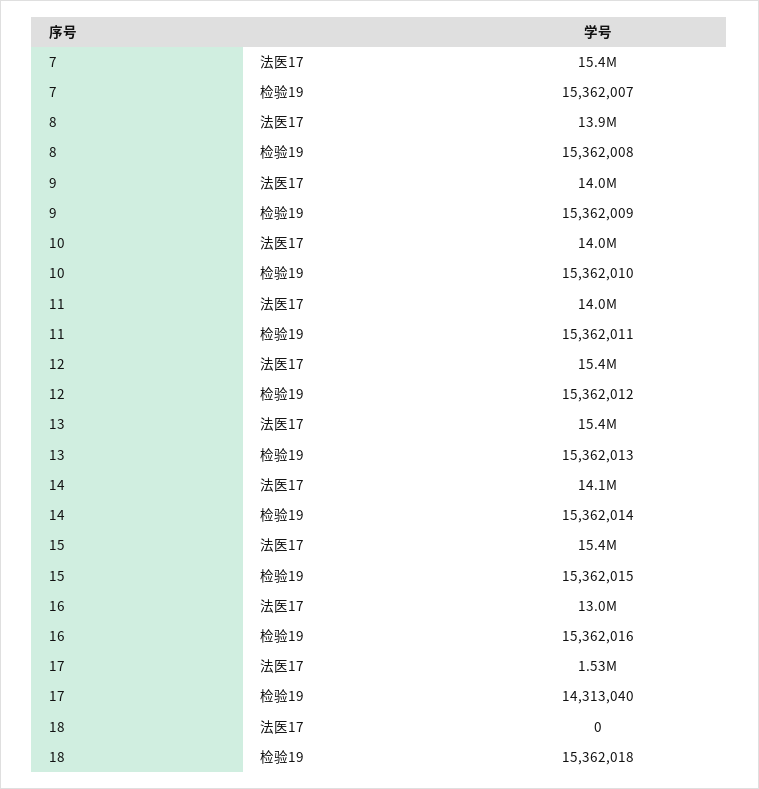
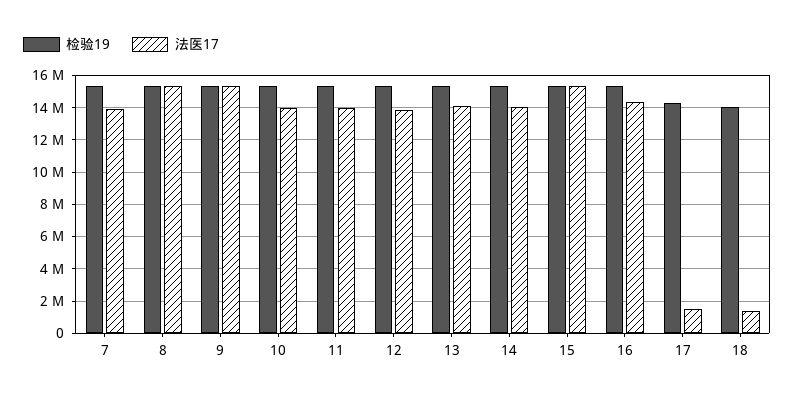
  {
    "法医17": {
-     "7": 15400000,
+     "7": 14000000,
-     "8": 13900000,
+     "8": 15500000,
-     "9": 14000000,
+     "9": 15500000,
      "10": 14000000,
      "11": 14000000,
-     "12": 15400000,
+     "12": 14000000,
-     "13": 15400000,
+     "13": 14000000,
      "14": 14100000,
      "15": 15400000,
-     "16": 13000000,
+     "16": 14500000,
      "17": 1530000,
-     "18": 0
+     "18": 1500000
    },
    "检验19": {
      "7": 15362007,
      "8": 15362008,
      "9": 15362009,
      "10": 15362010,
      "11": 15362011,
      "12": 15362012,
      "13": 15362013,
      "14": 15362014,
      "15": 15362015,
      "16": 15362016,
      "17": 14313040,
-     "18": 15362018
+     "18": 14000000
    }
  }

